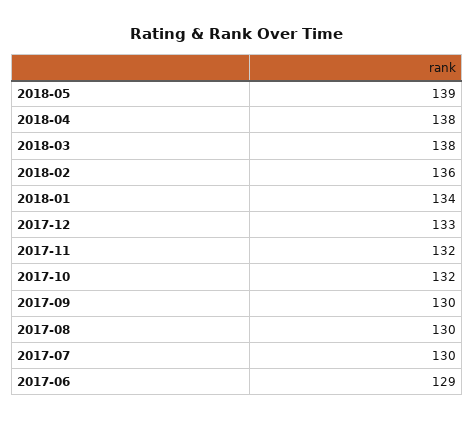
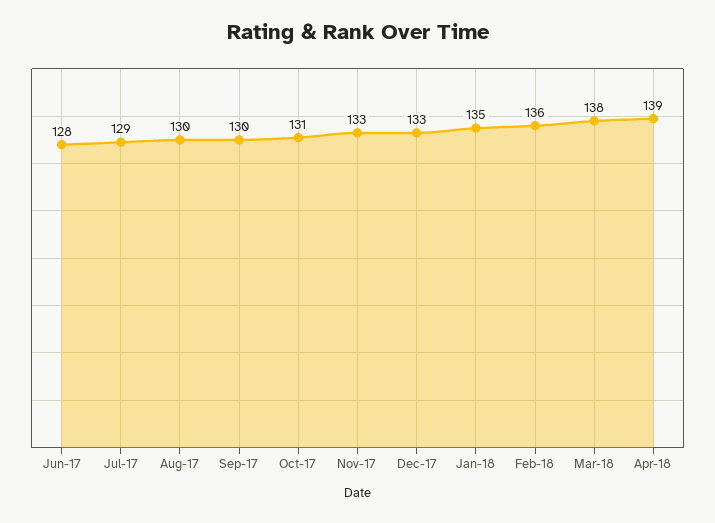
  {
-   "2018-05": 139,
-   "2018-04": 138,
+   "2018-04": 139,
    "2018-03": 138,
    "2018-02": 136,
-   "2018-01": 134,
+   "2018-01": 135,
    "2017-12": 133,
-   "2017-11": 132,
+   "2017-11": 133,
-   "2017-10": 132,
+   "2017-10": 131,
    "2017-09": 130,
    "2017-08": 130,
-   "2017-07": 130,
+   "2017-07": 129,
-   "2017-06": 129
+   "2017-06": 128
  }

